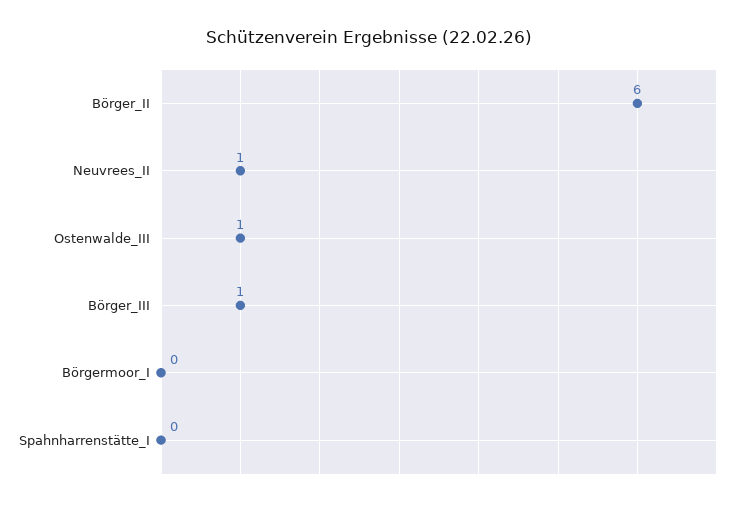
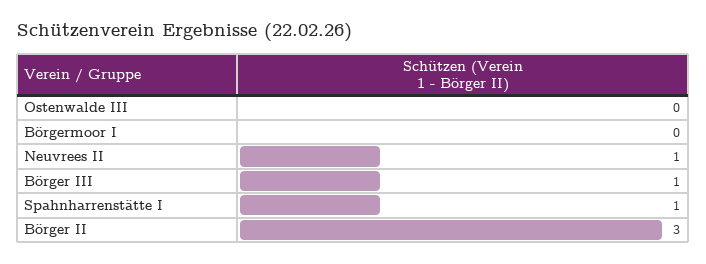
  {
-   "Börger_II": 6,
+   "Börger_II": 3,
    "Neuvrees_II": 1,
-   "Ostenwalde_III": 1,
+   "Ostenwalde_III": 0,
    "Börger_III": 1,
    "Börgermoor_I": 0,
-   "Spahnharrenstätte_I": 0
+   "Spahnharrenstätte_I": 1
  }

